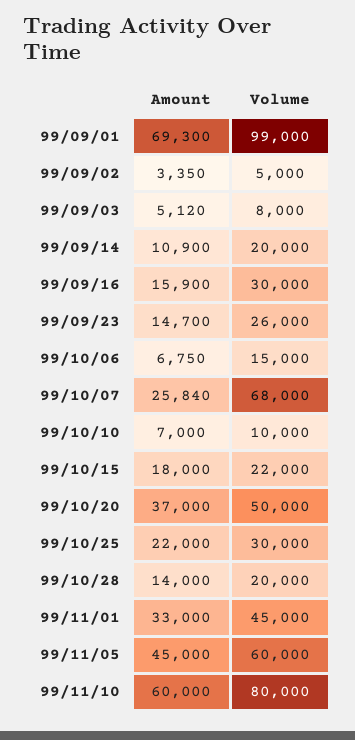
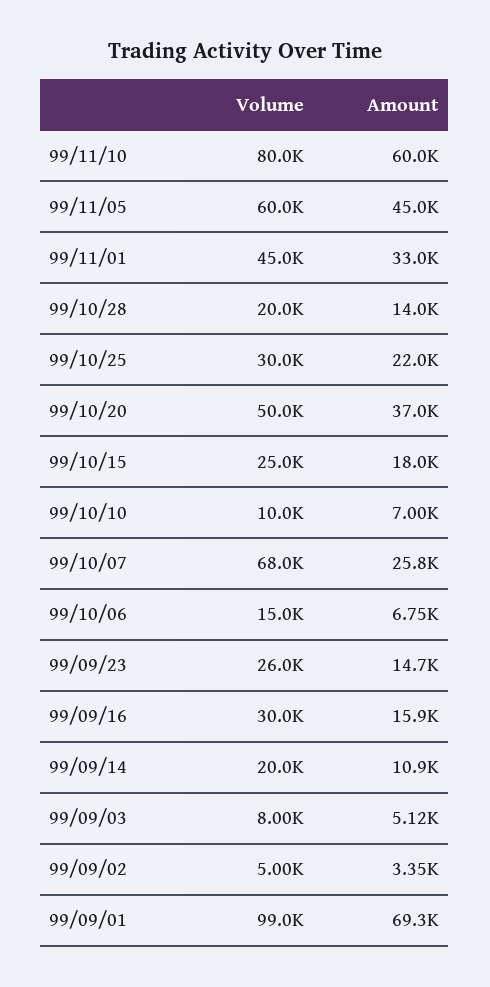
  {
    "Amount": {
      "99/09/01": 69300,
      "99/09/02": 3350,
      "99/09/03": 5120,
      "99/09/14": 10900,
      "99/09/16": 15900,
      "99/09/23": 14700,
      "99/10/06": 6750,
      "99/10/07": 25840,
      "99/10/10": 7000,
      "99/10/15": 18000,
      "99/10/20": 37000,
      "99/10/25": 22000,
      "99/10/28": 14000,
      "99/11/01": 33000,
      "99/11/05": 45000,
      "99/11/10": 60000
    },
    "Volume": {
      "99/09/01": 99000,
      "99/09/02": 5000,
      "99/09/03": 8000,
      "99/09/14": 20000,
      "99/09/16": 30000,
      "99/09/23": 26000,
      "99/10/06": 15000,
      "99/10/07": 68000,
      "99/10/10": 10000,
-     "99/10/15": 22000,
+     "99/10/15": 25000,
      "99/10/20": 50000,
      "99/10/25": 30000,
      "99/10/28": 20000,
      "99/11/01": 45000,
      "99/11/05": 60000,
      "99/11/10": 80000
    }
  }

